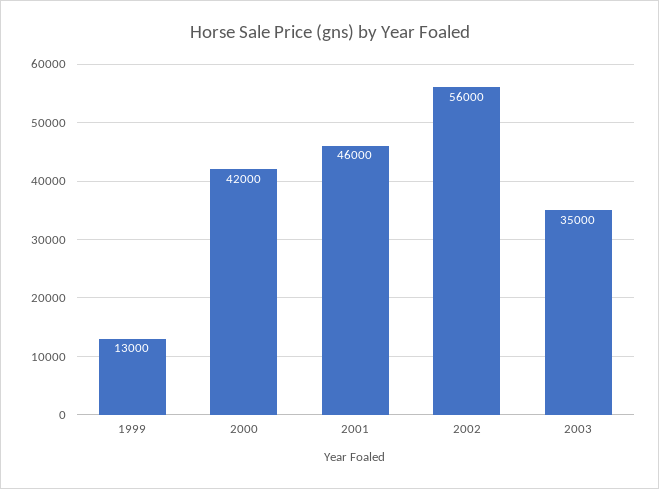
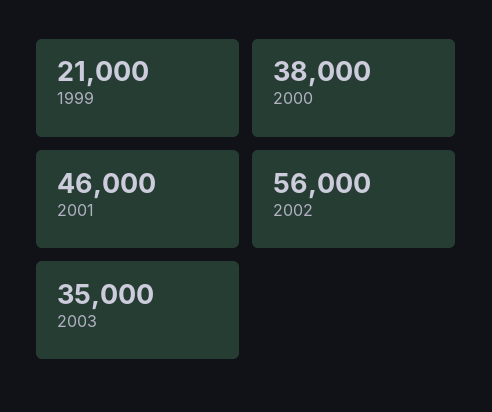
  {
-   "1999": 13000,
+   "1999": 21000,
-   "2000": 42000,
+   "2000": 38000,
    "2001": 46000,
    "2002": 56000,
    "2003": 35000
  }

